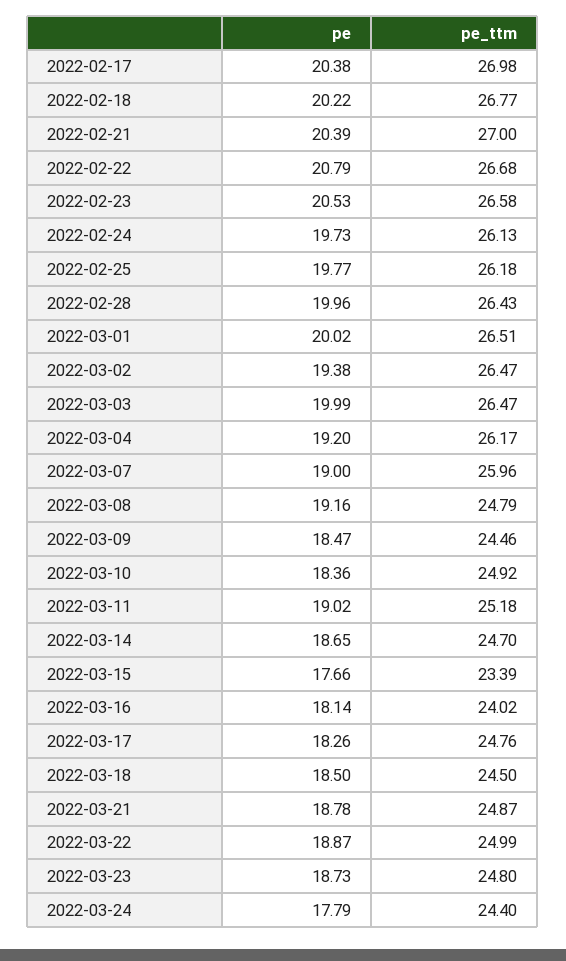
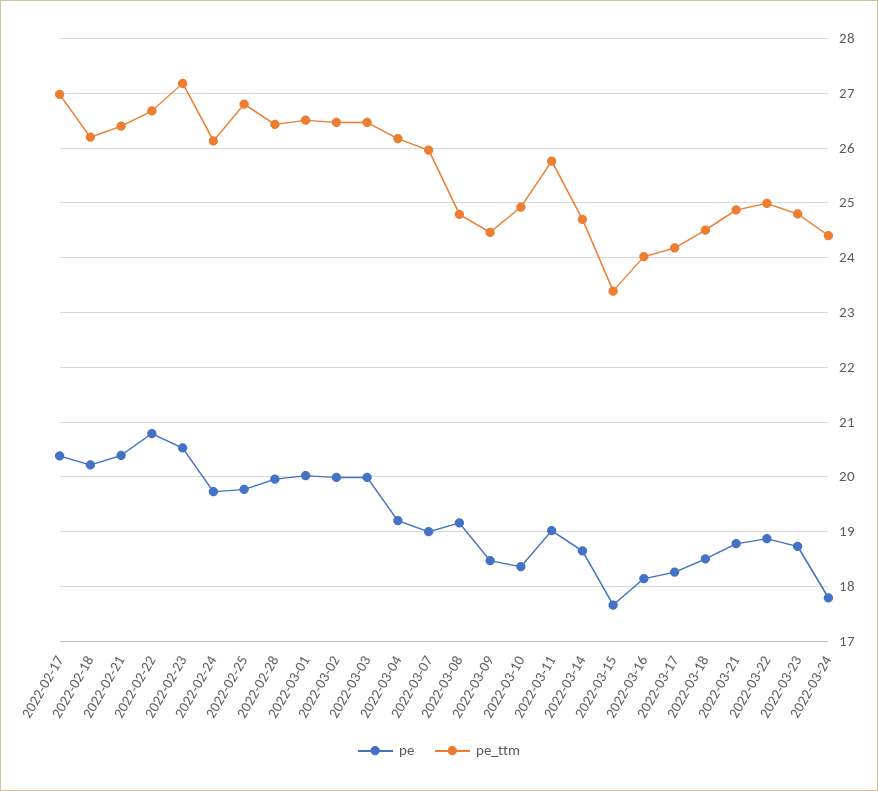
  {
    "pe": {
      "2022-02-17": 20.38,
      "2022-02-18": 20.22,
      "2022-02-21": 20.39,
      "2022-02-22": 20.79,
      "2022-02-23": 20.53,
      "2022-02-24": 19.73,
      "2022-02-25": 19.77,
      "2022-02-28": 19.96,
      "2022-03-01": 20.02,
-     "2022-03-02": 19.38,
+     "2022-03-02": 20,
      "2022-03-03": 19.99,
      "2022-03-04": 19.2,
      "2022-03-07": 19,
      "2022-03-08": 19.16,
      "2022-03-09": 18.47,
      "2022-03-10": 18.36,
      "2022-03-11": 19.02,
      "2022-03-14": 18.65,
      "2022-03-15": 17.66,
      "2022-03-16": 18.14,
      "2022-03-17": 18.26,
      "2022-03-18": 18.5,
      "2022-03-21": 18.78,
      "2022-03-22": 18.87,
      "2022-03-23": 18.73,
      "2022-03-24": 17.79
    },
    "pe_ttm": {
      "2022-02-17": 26.98,
-     "2022-02-18": 26.77,
+     "2022-02-18": 26.2,
-     "2022-02-21": 27,
+     "2022-02-21": 26.4,
      "2022-02-22": 26.68,
-     "2022-02-23": 26.58,
+     "2022-02-23": 27.2,
      "2022-02-24": 26.13,
-     "2022-02-25": 26.18,
+     "2022-02-25": 26.8,
      "2022-02-28": 26.43,
      "2022-03-01": 26.51,
      "2022-03-02": 26.47,
      "2022-03-03": 26.47,
      "2022-03-04": 26.17,
      "2022-03-07": 25.96,
      "2022-03-08": 24.79,
      "2022-03-09": 24.46,
      "2022-03-10": 24.92,
-     "2022-03-11": 25.18,
+     "2022-03-11": 25.8,
      "2022-03-14": 24.7,
      "2022-03-15": 23.39,
      "2022-03-16": 24.02,
-     "2022-03-17": 24.76,
+     "2022-03-17": 24.2,
      "2022-03-18": 24.5,
      "2022-03-21": 24.87,
      "2022-03-22": 24.99,
      "2022-03-23": 24.8,
      "2022-03-24": 24.4
    }
  }

